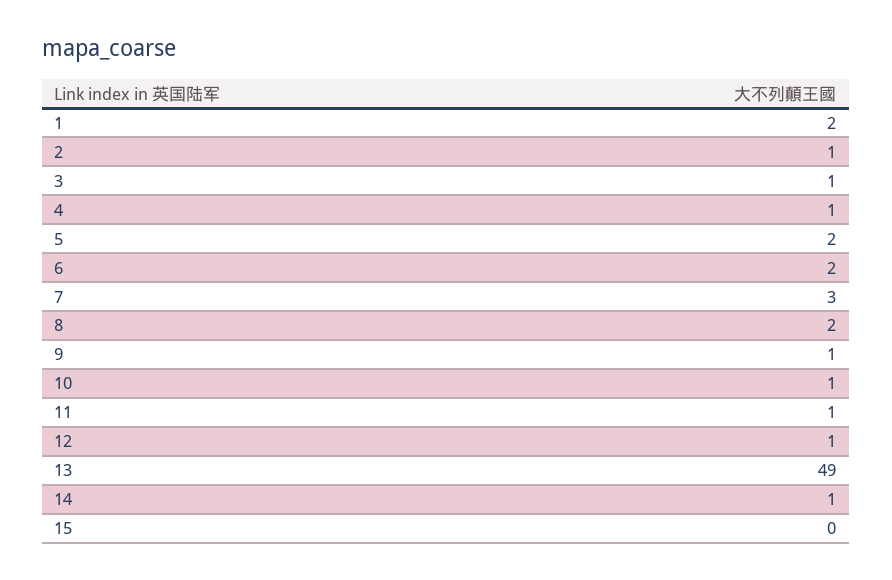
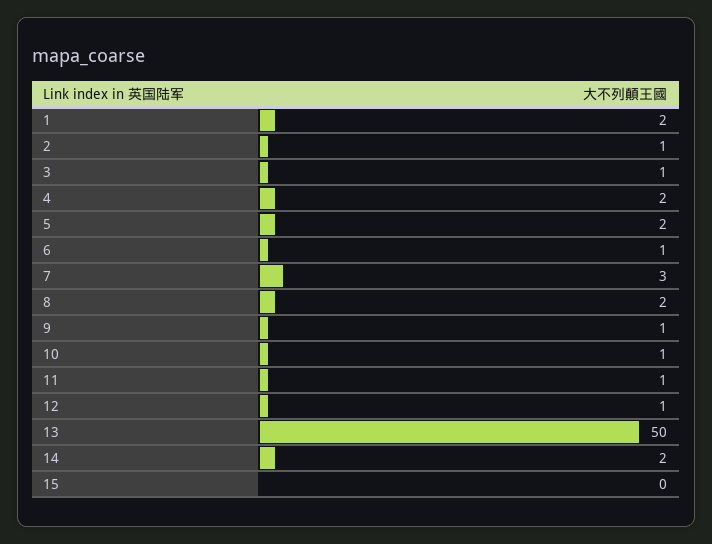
  {
    "1": 2,
    "2": 1,
    "3": 1,
-   "4": 1,
+   "4": 2,
    "5": 2,
-   "6": 2,
+   "6": 1,
    "7": 3,
    "8": 2,
    "9": 1,
    "10": 1,
    "11": 1,
    "12": 1,
-   "13": 49,
+   "13": 50,
-   "14": 1,
+   "14": 2,
    "15": 0
  }

